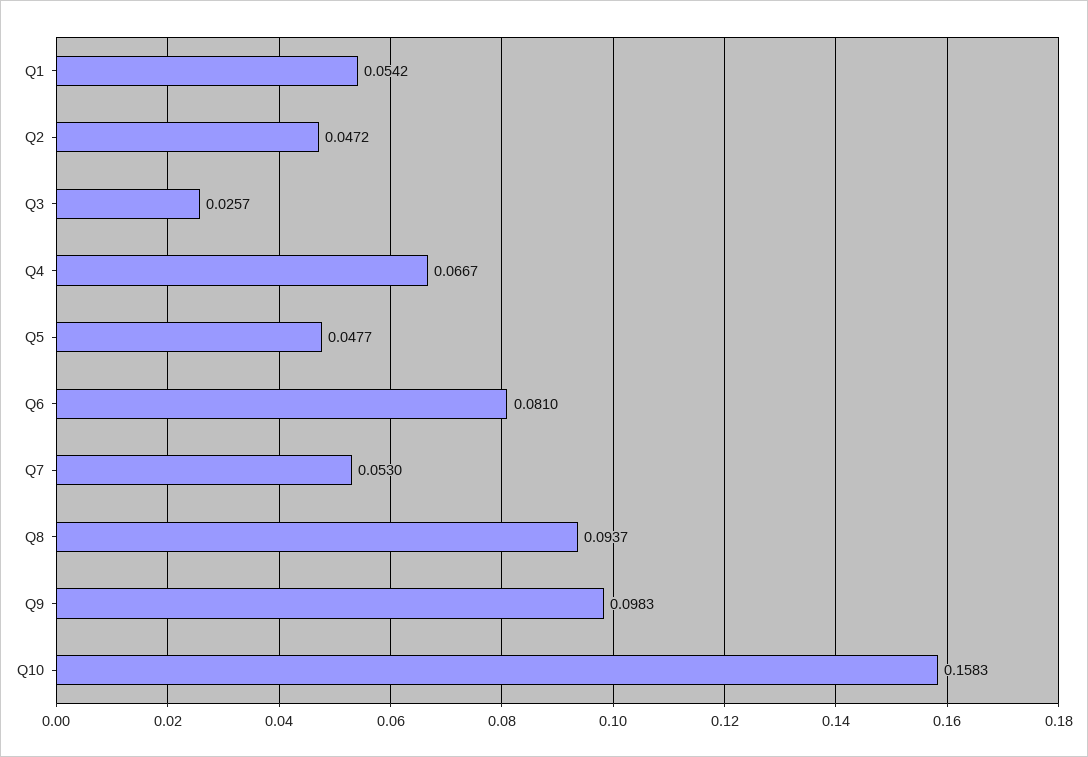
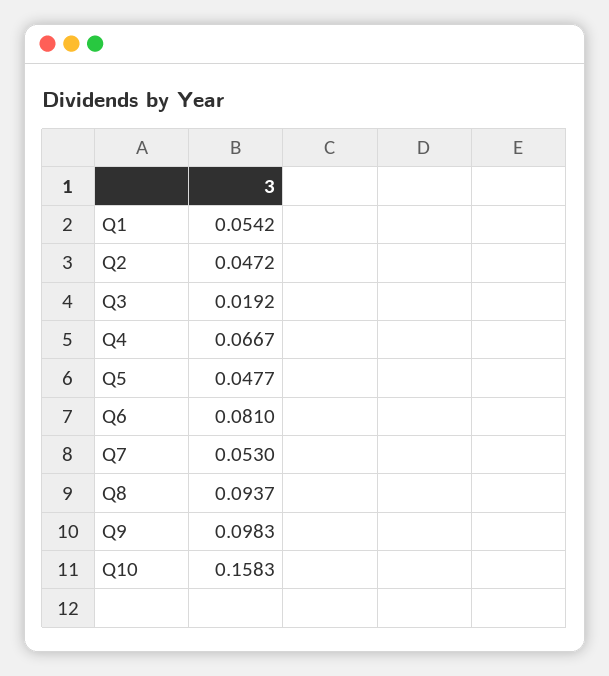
  {
    "Q1": 0.0542,
    "Q2": 0.0472,
-   "Q3": 0.0257,
+   "Q3": 0.0192,
    "Q4": 0.0667,
    "Q5": 0.0477,
    "Q6": 0.081,
    "Q7": 0.053,
    "Q8": 0.0937,
    "Q9": 0.0983,
    "Q10": 0.1583
  }

